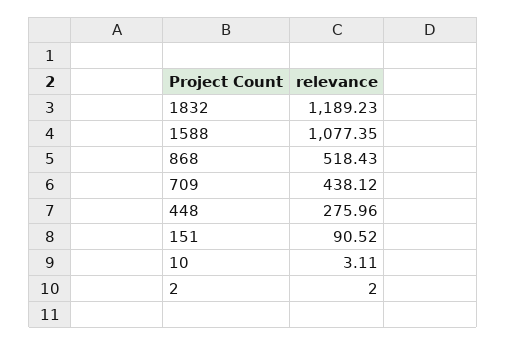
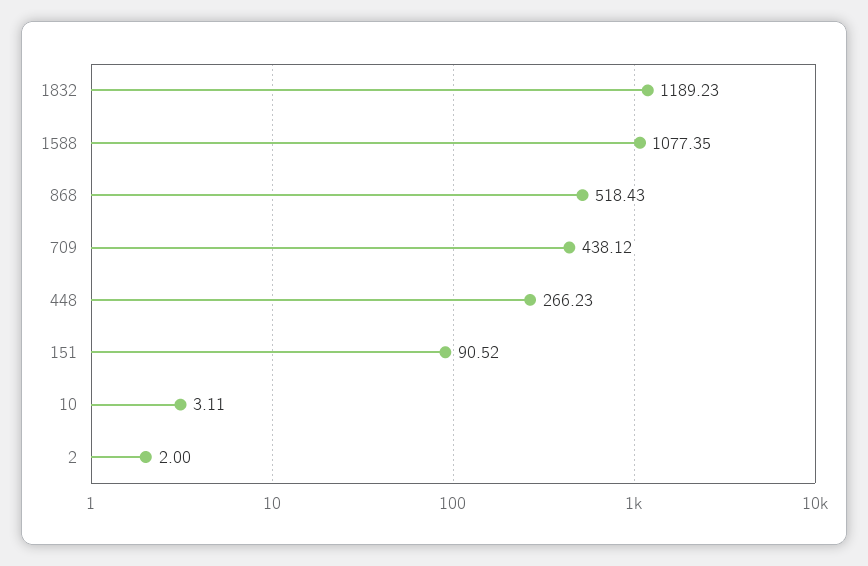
  {
    "1832": 1189.23,
    "1588": 1077.35,
    "868": 518.43,
    "709": 438.12,
-   "448": 275.96,
+   "448": 266.23,
    "151": 90.52,
    "10": 3.11,
    "2": 2
  }

